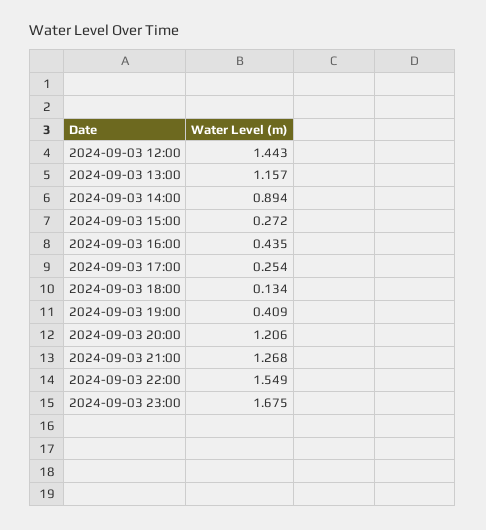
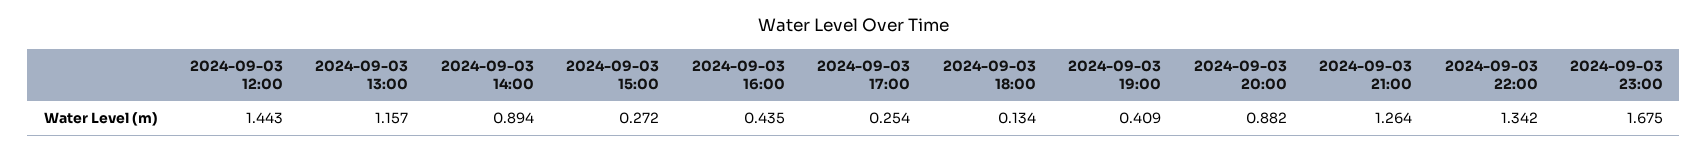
  {
    "2024-09-03 12:00": 1.443,
    "2024-09-03 13:00": 1.157,
    "2024-09-03 14:00": 0.894,
    "2024-09-03 15:00": 0.272,
    "2024-09-03 16:00": 0.435,
    "2024-09-03 17:00": 0.254,
    "2024-09-03 18:00": 0.134,
    "2024-09-03 19:00": 0.409,
-   "2024-09-03 20:00": 1.206,
+   "2024-09-03 20:00": 0.882,
-   "2024-09-03 21:00": 1.268,
+   "2024-09-03 21:00": 1.264,
-   "2024-09-03 22:00": 1.549,
+   "2024-09-03 22:00": 1.342,
    "2024-09-03 23:00": 1.675
  }

